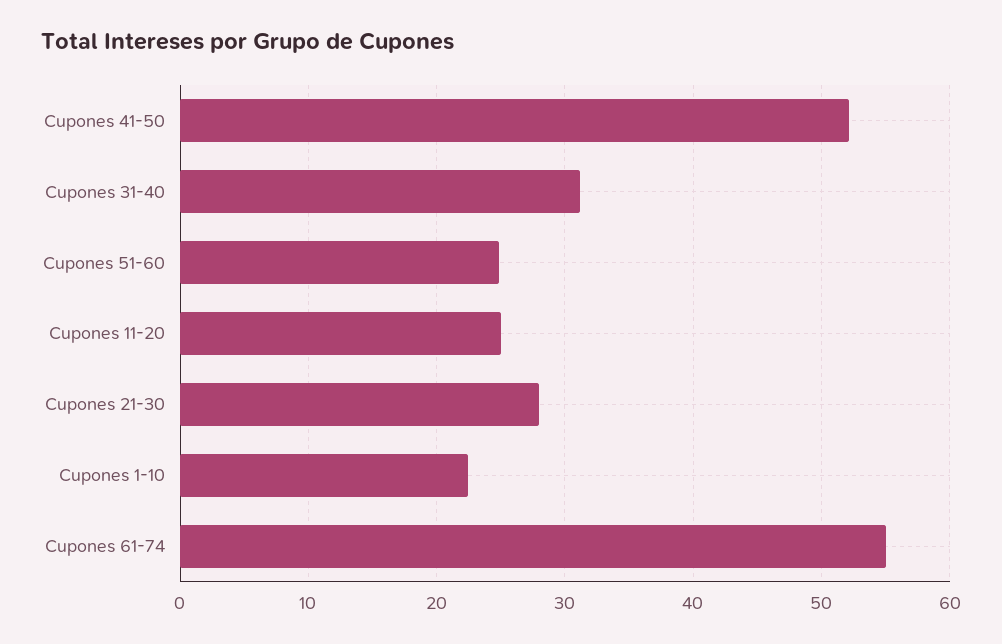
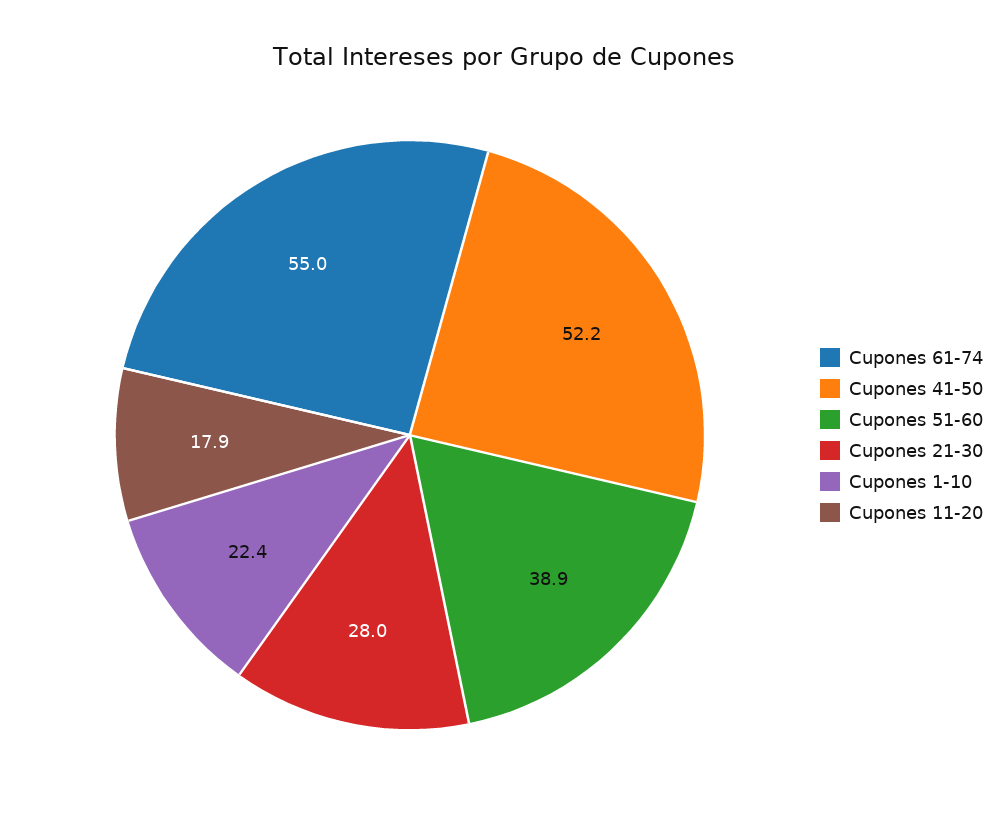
  {
    "Cupones 41-50": 52.2,
-   "Cupones 31-40": 31,
-   "Cupones 51-60": 25,
+   "Cupones 51-60": 38.9,
-   "Cupones 11-20": 25,
+   "Cupones 11-20": 17.9,
    "Cupones 21-30": 28,
    "Cupones 1-10": 22.4,
    "Cupones 61-74": 55
  }

